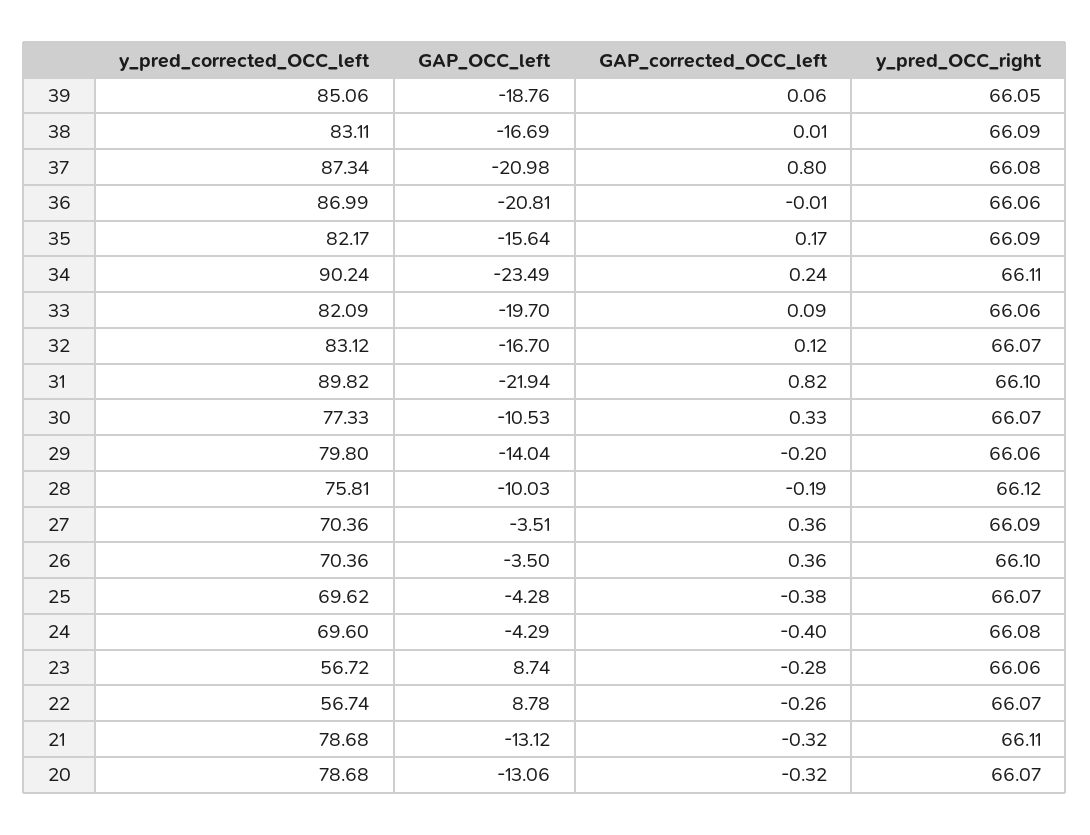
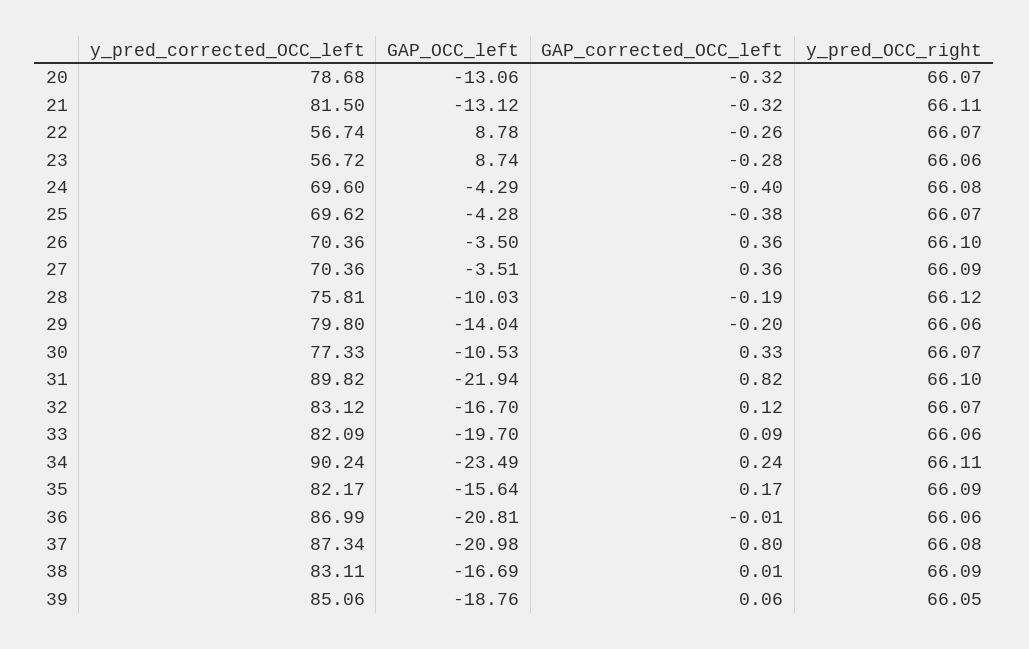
  {
    "y_pred_corrected_OCC_left": {
      "39": 85.06,
      "38": 83.11,
      "37": 87.34,
      "36": 86.99,
      "35": 82.17,
      "34": 90.24,
      "33": 82.09,
      "32": 83.12,
      "31": 89.82,
      "30": 77.33,
      "29": 79.8,
      "28": 75.81,
      "27": 70.36,
      "26": 70.36,
      "25": 69.62,
      "24": 69.6,
      "23": 56.72,
      "22": 56.74,
-     "21": 78.68,
+     "21": 81.5,
      "20": 78.68
    },
    "GAP_OCC_left": {
      "39": -18.76,
      "38": -16.69,
      "37": -20.98,
      "36": -20.81,
      "35": -15.64,
      "34": -23.49,
      "33": -19.7,
      "32": -16.7,
      "31": -21.94,
      "30": -10.53,
      "29": -14.04,
      "28": -10.03,
      "27": -3.51,
      "26": -3.5,
      "25": -4.28,
      "24": -4.29,
      "23": 8.74,
      "22": 8.78,
      "21": -13.12,
      "20": -13.06
    },
    "GAP_corrected_OCC_left": {
      "39": 0.06,
      "38": 0.01,
      "37": 0.8,
      "36": -0.01,
      "35": 0.17,
      "34": 0.24,
      "33": 0.09,
      "32": 0.12,
      "31": 0.82,
      "30": 0.33,
      "29": -0.2,
      "28": -0.19,
      "27": 0.36,
      "26": 0.36,
      "25": -0.38,
      "24": -0.4,
      "23": -0.28,
      "22": -0.26,
      "21": -0.32,
      "20": -0.32
    },
    "y_pred_OCC_right": {
      "39": 66.05,
      "38": 66.09,
      "37": 66.08,
      "36": 66.06,
      "35": 66.09,
      "34": 66.11,
      "33": 66.06,
      "32": 66.07,
      "31": 66.1,
      "30": 66.07,
      "29": 66.06,
      "28": 66.12,
      "27": 66.09,
      "26": 66.1,
      "25": 66.07,
      "24": 66.08,
      "23": 66.06,
      "22": 66.07,
      "21": 66.11,
      "20": 66.07
    }
  }

